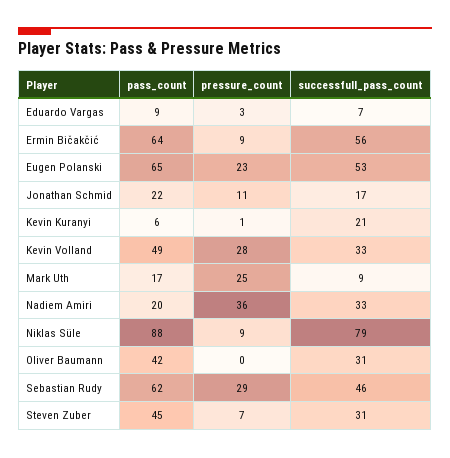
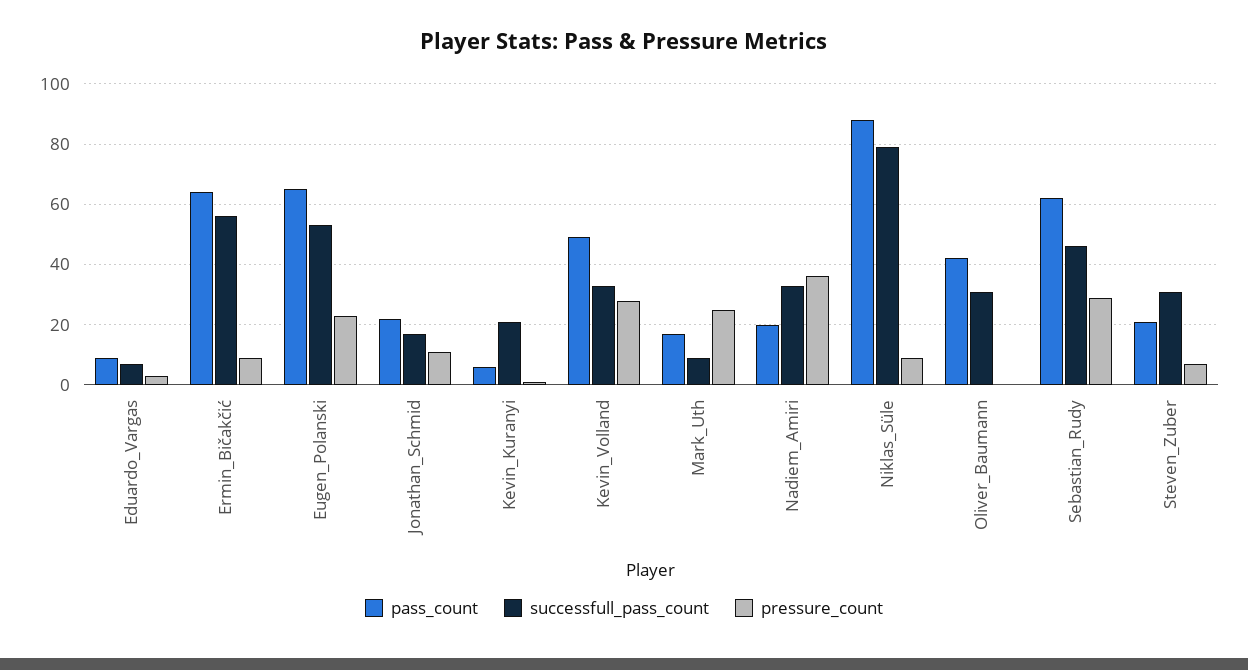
  {
    "pass_count": {
      "Eduardo Vargas": 9,
      "Ermin Bičakčić": 64,
      "Eugen Polanski": 65,
      "Jonathan Schmid": 22,
      "Kevin Kuranyi": 6,
      "Kevin Volland": 49,
      "Mark Uth": 17,
      "Nadiem Amiri": 20,
      "Niklas Süle": 88,
      "Oliver Baumann": 42,
      "Sebastian Rudy": 62,
-     "Steven Zuber": 45
+     "Steven Zuber": 20
    },
    "pressure_count": {
      "Eduardo Vargas": 3,
      "Ermin Bičakčić": 9,
      "Eugen Polanski": 23,
      "Jonathan Schmid": 11,
      "Kevin Kuranyi": 1,
      "Kevin Volland": 28,
      "Mark Uth": 25,
      "Nadiem Amiri": 36,
      "Niklas Süle": 9,
      "Oliver Baumann": 0,
      "Sebastian Rudy": 29,
      "Steven Zuber": 7
    },
    "successfull_pass_count": {
      "Eduardo Vargas": 7,
      "Ermin Bičakčić": 56,
      "Eugen Polanski": 53,
      "Jonathan Schmid": 17,
      "Kevin Kuranyi": 21,
      "Kevin Volland": 33,
      "Mark Uth": 9,
      "Nadiem Amiri": 33,
      "Niklas Süle": 79,
      "Oliver Baumann": 31,
      "Sebastian Rudy": 46,
      "Steven Zuber": 31
    }
  }

